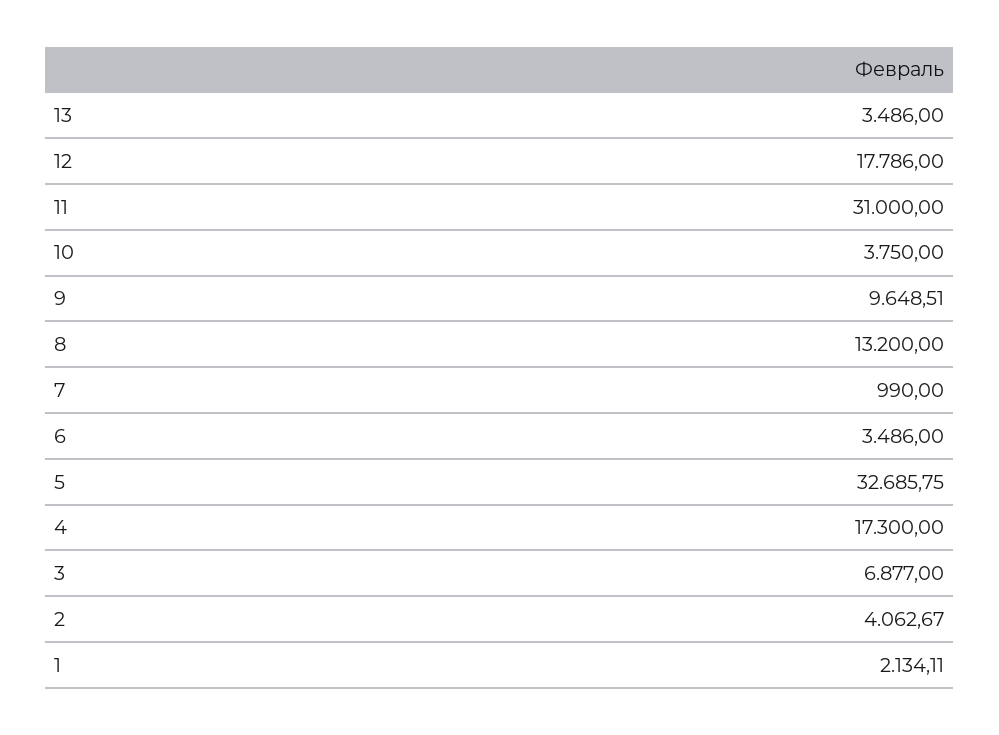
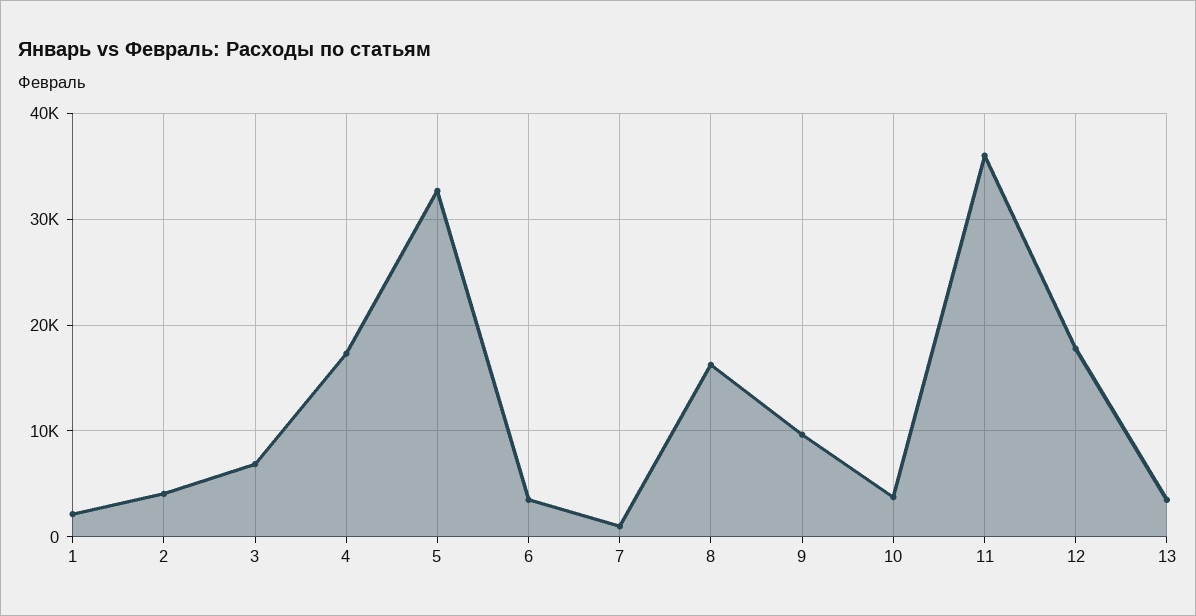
  {
    "13": 3486,
    "12": 17786,
-   "11": 31000,
+   "11": 36000,
    "10": 3750,
    "9": 9648.51,
-   "8": 13200,
+   "8": 16000,
    "7": 990,
    "6": 3486,
    "5": 32685.75,
    "4": 17300,
    "3": 6877,
    "2": 4062.67,
    "1": 2134.11
  }

